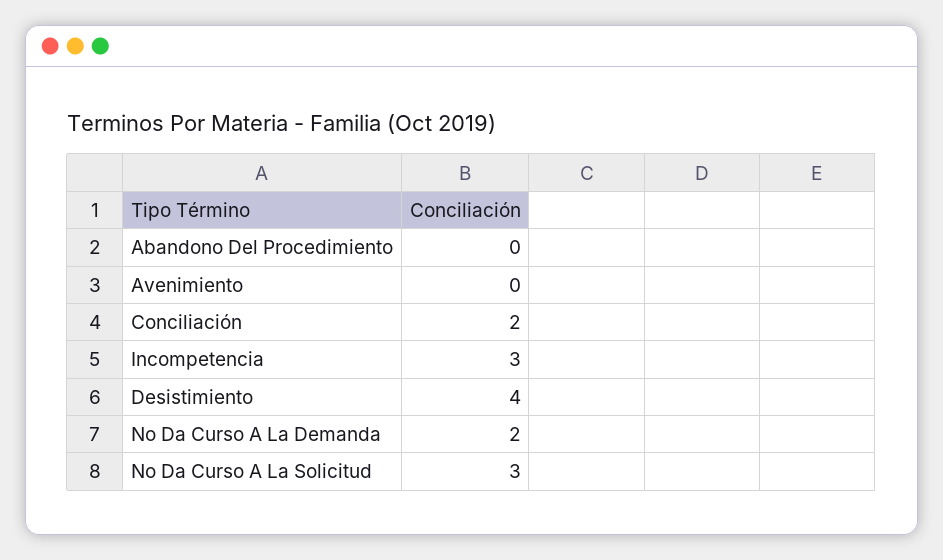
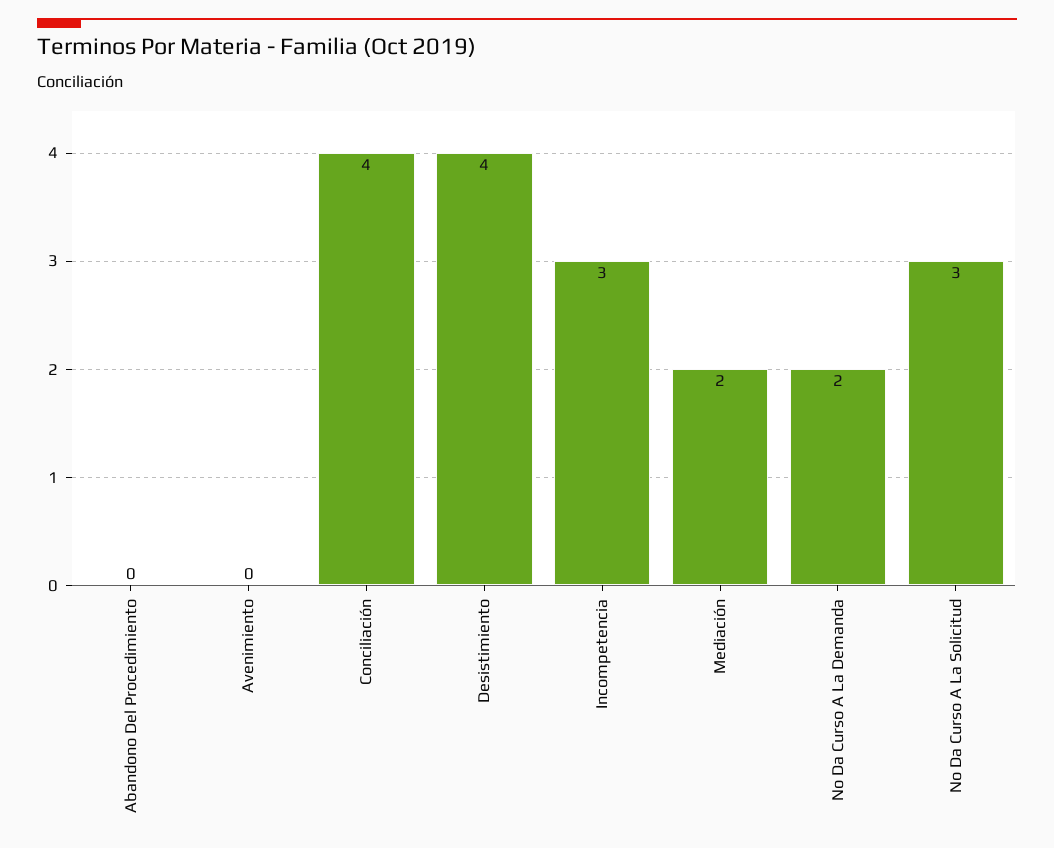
  {
    "Abandono Del Procedimiento": 0,
    "Avenimiento": 0,
-   "Conciliación": 2,
+   "Conciliación": 4,
    "Incompetencia": 3,
    "Desistimiento": 4,
    "No Da Curso A La Demanda": 2,
-   "No Da Curso A La Solicitud": 3
+   "No Da Curso A La Solicitud": 3,
+   "Mediación": 2
  }

